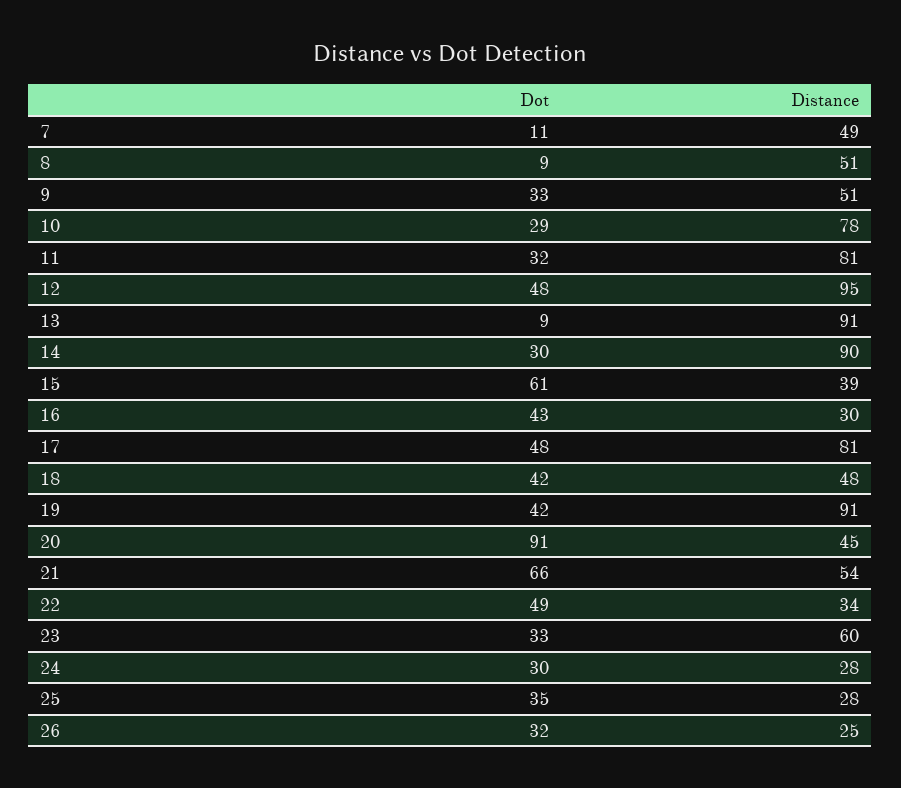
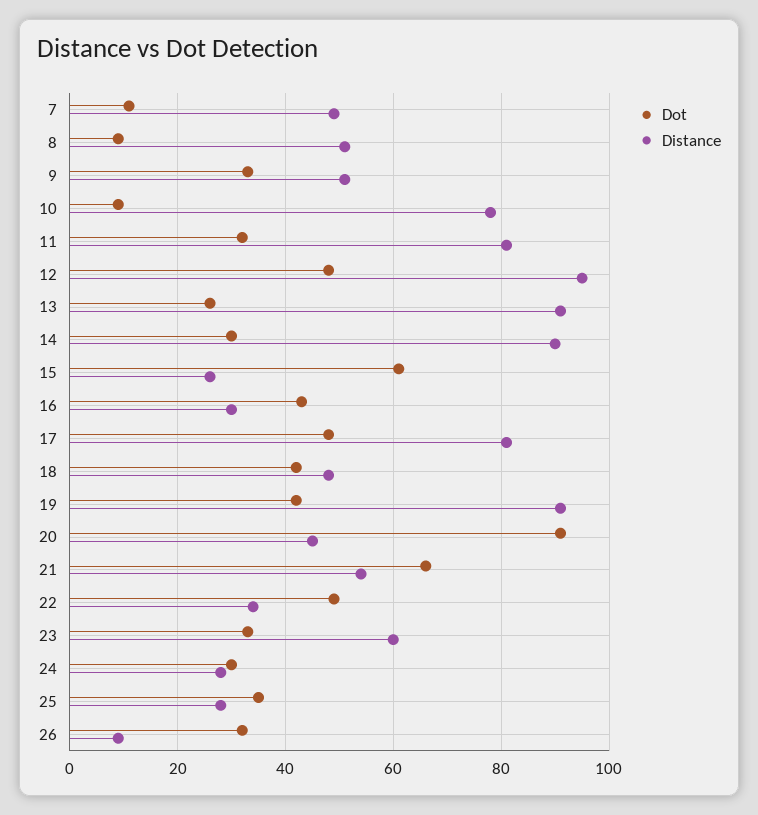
  {
    "Dot": {
      "7": 11,
      "8": 9,
      "9": 33,
-     "10": 29,
+     "10": 10,
      "11": 32,
      "12": 48,
-     "13": 9,
+     "13": 25,
      "14": 30,
      "15": 61,
      "16": 43,
      "17": 48,
      "18": 42,
      "19": 42,
      "20": 91,
      "21": 66,
      "22": 49,
      "23": 33,
      "24": 30,
      "25": 35,
      "26": 32
    },
    "Distance": {
      "7": 49,
      "8": 51,
      "9": 51,
      "10": 78,
      "11": 81,
      "12": 95,
      "13": 91,
      "14": 90,
-     "15": 39,
+     "15": 25,
      "16": 30,
      "17": 81,
      "18": 48,
      "19": 91,
      "20": 45,
      "21": 54,
      "22": 34,
      "23": 60,
      "24": 28,
      "25": 28,
-     "26": 25
+     "26": 10
    }
  }

